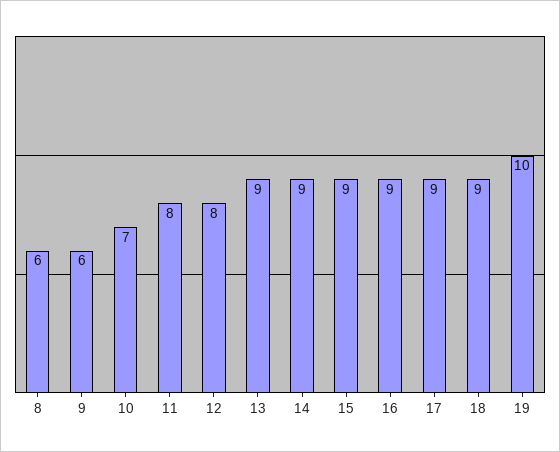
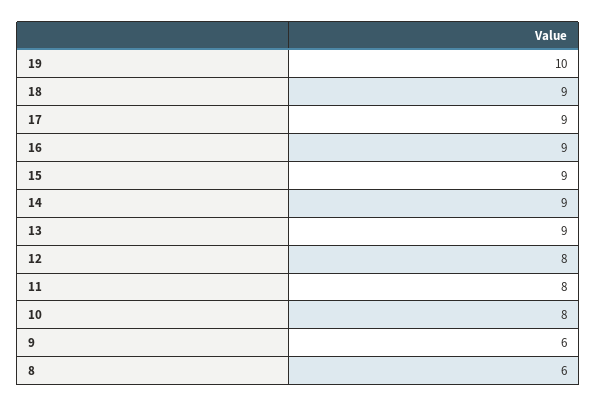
  {
    "8": 6,
    "9": 6,
-   "10": 7,
+   "10": 8,
    "11": 8,
    "12": 8,
    "13": 9,
    "14": 9,
    "15": 9,
    "16": 9,
    "17": 9,
    "18": 9,
    "19": 10
  }

